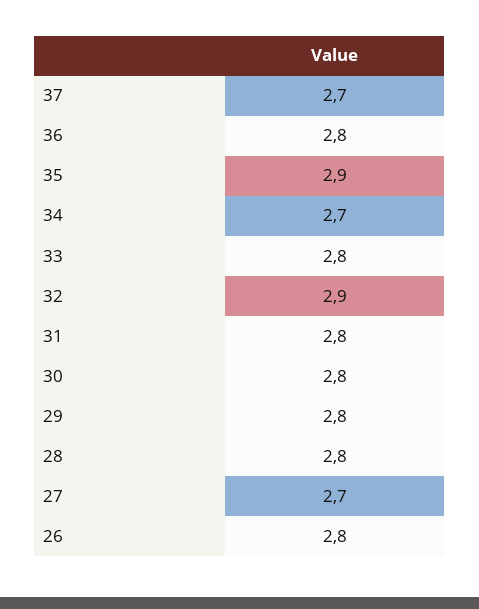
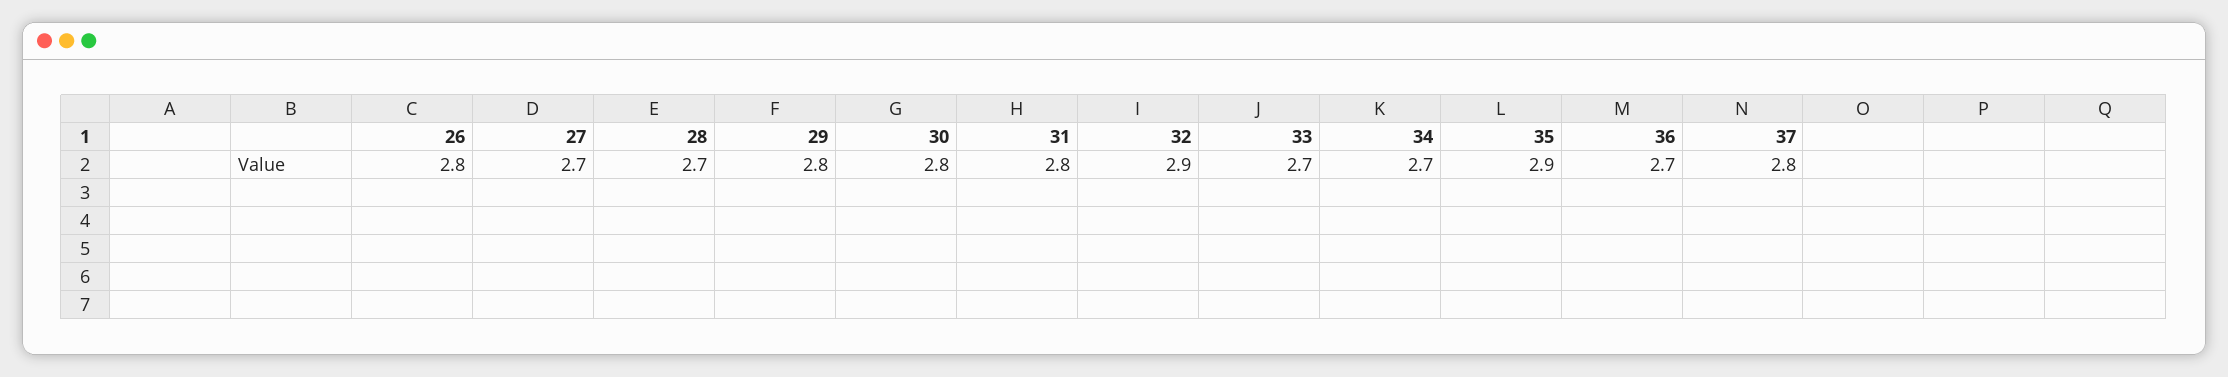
  {
-   "37": 2.7,
+   "37": 2.8,
-   "36": 2.8,
+   "36": 2.7,
    "35": 2.9,
    "34": 2.7,
-   "33": 2.8,
+   "33": 2.7,
    "32": 2.9,
    "31": 2.8,
    "30": 2.8,
    "29": 2.8,
-   "28": 2.8,
+   "28": 2.7,
    "27": 2.7,
    "26": 2.8
  }

